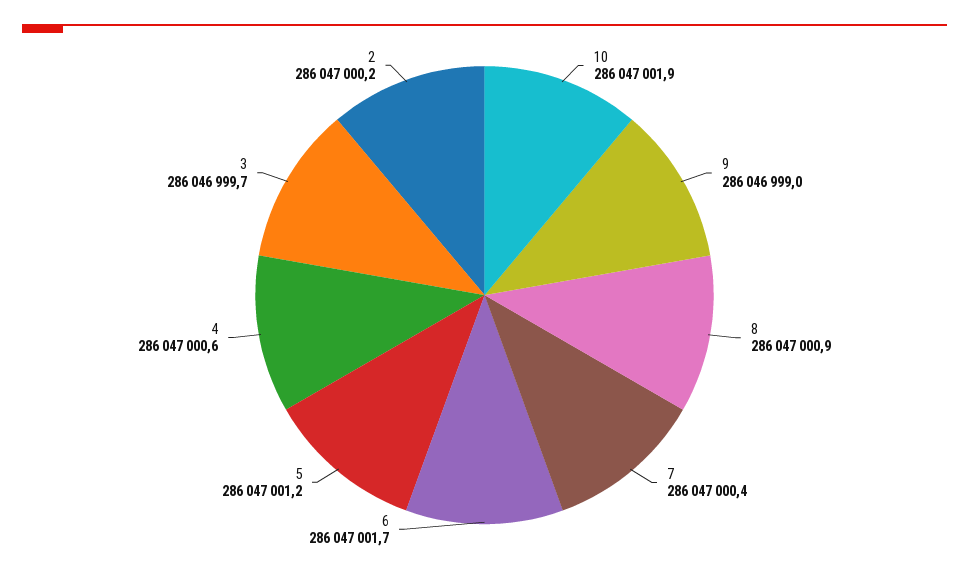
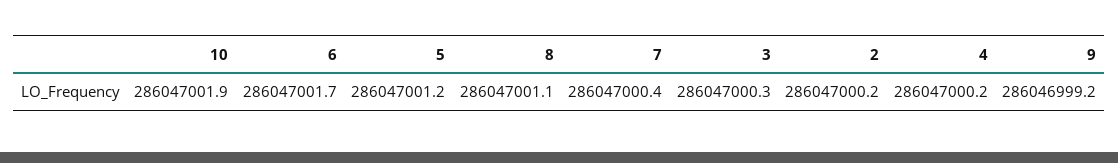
  {
    "10": 286047001.9,
-   "9": 286046999,
+   "9": 286046999.2,
-   "8": 286047000.9,
+   "8": 286047001.1,
    "7": 286047000.4,
    "6": 286047001.7,
    "5": 286047001.2,
-   "4": 286047000.6,
+   "4": 286047000.2,
-   "3": 286046999.7,
+   "3": 286047000.3,
    "2": 286047000.2
  }

